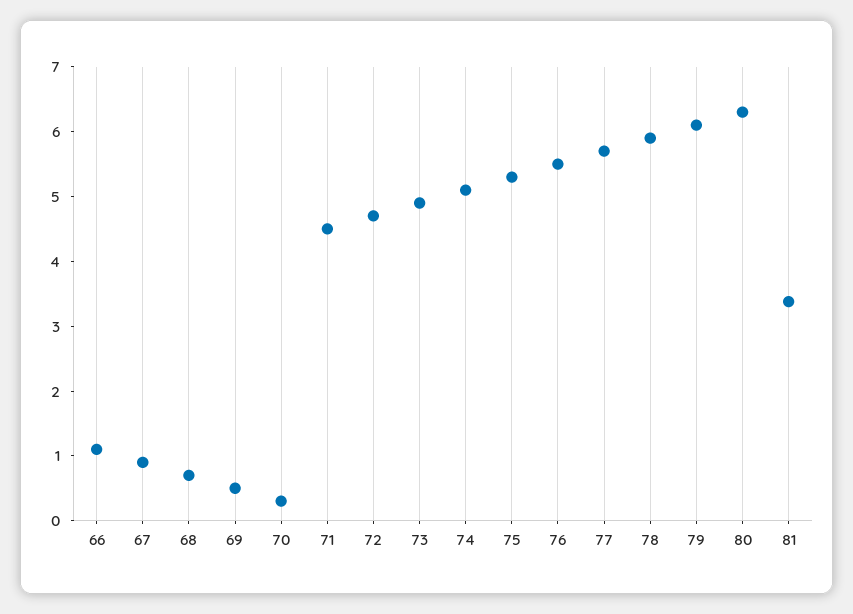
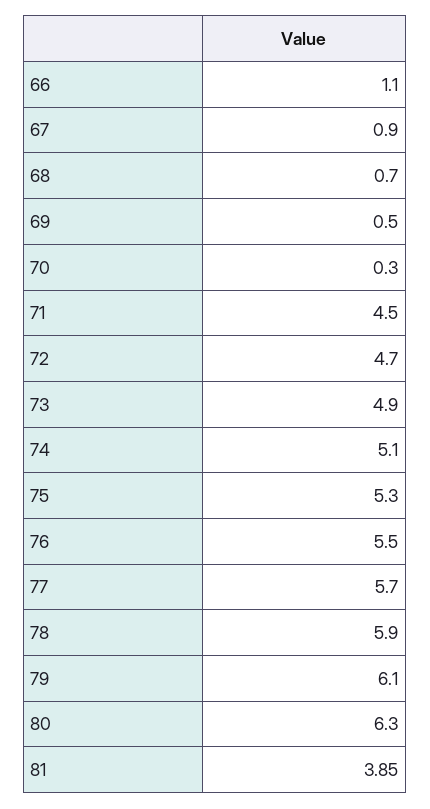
  {
    "66": 1.1,
    "67": 0.9,
    "68": 0.7,
    "69": 0.5,
    "70": 0.3,
    "71": 4.5,
    "72": 4.7,
    "73": 4.9,
    "74": 5.1,
    "75": 5.3,
    "76": 5.5,
    "77": 5.7,
    "78": 5.9,
    "79": 6.1,
    "80": 6.3,
-   "81": 3.4
+   "81": 3.85
  }

